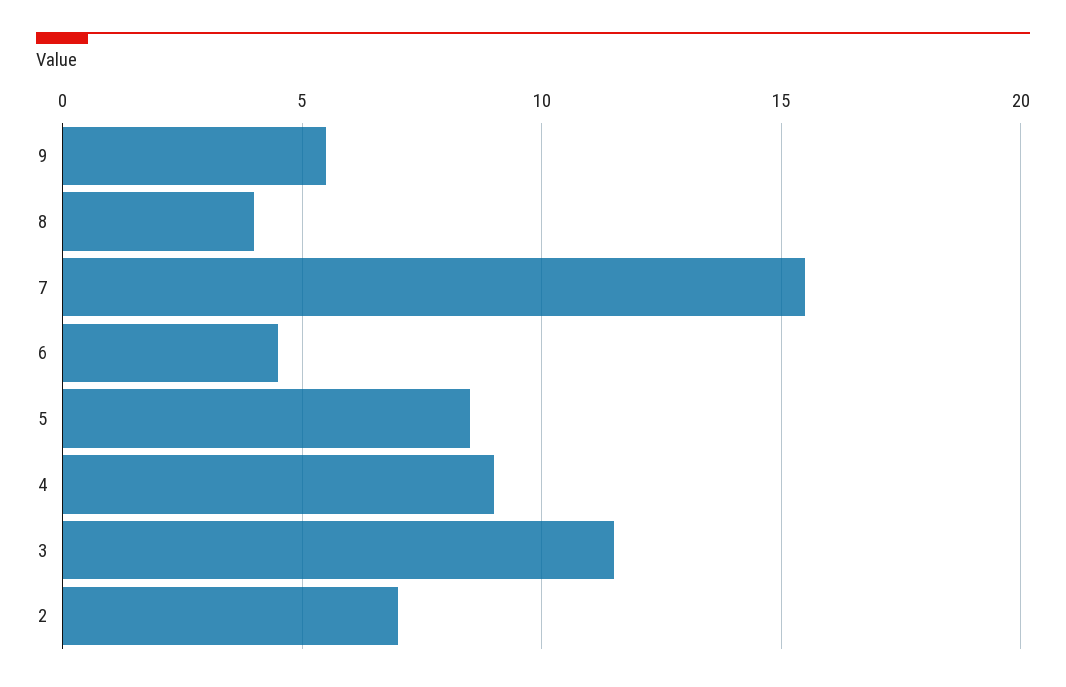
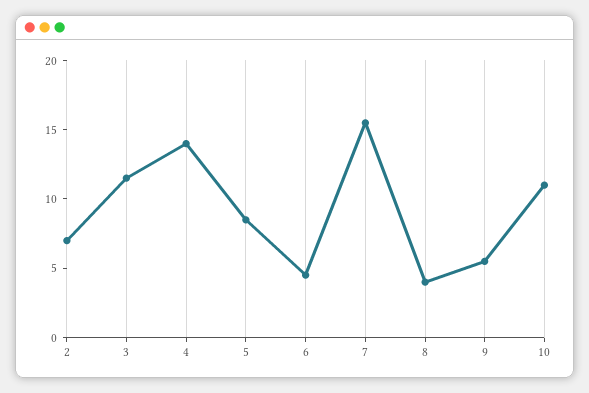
  {
    "9": 5.5,
    "8": 4,
    "7": 15.5,
    "6": 4.5,
    "5": 8.5,
-   "4": 9,
+   "4": 14,
    "3": 11.5,
-   "2": 7
+   "2": 7,
+   "10": 11
  }

